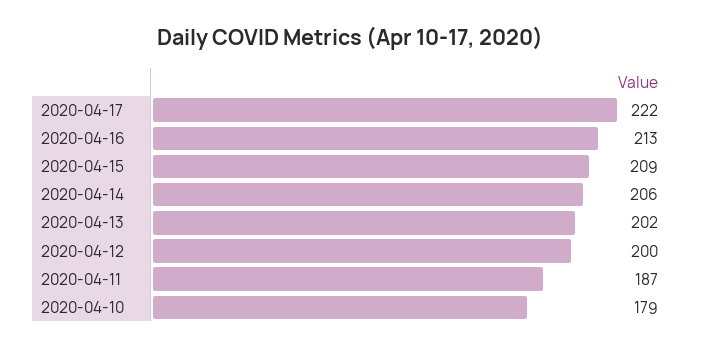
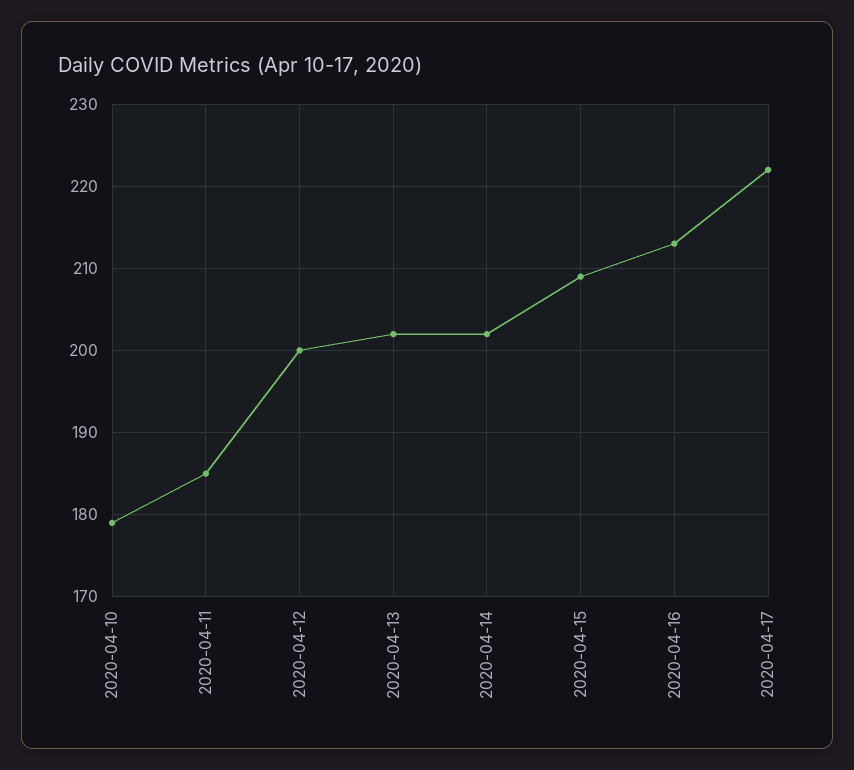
  {
    "2020-04-17": 222,
    "2020-04-16": 213,
    "2020-04-15": 209,
-   "2020-04-14": 206,
+   "2020-04-14": 202,
    "2020-04-13": 202,
    "2020-04-12": 200,
-   "2020-04-11": 187,
+   "2020-04-11": 185,
    "2020-04-10": 179
  }

